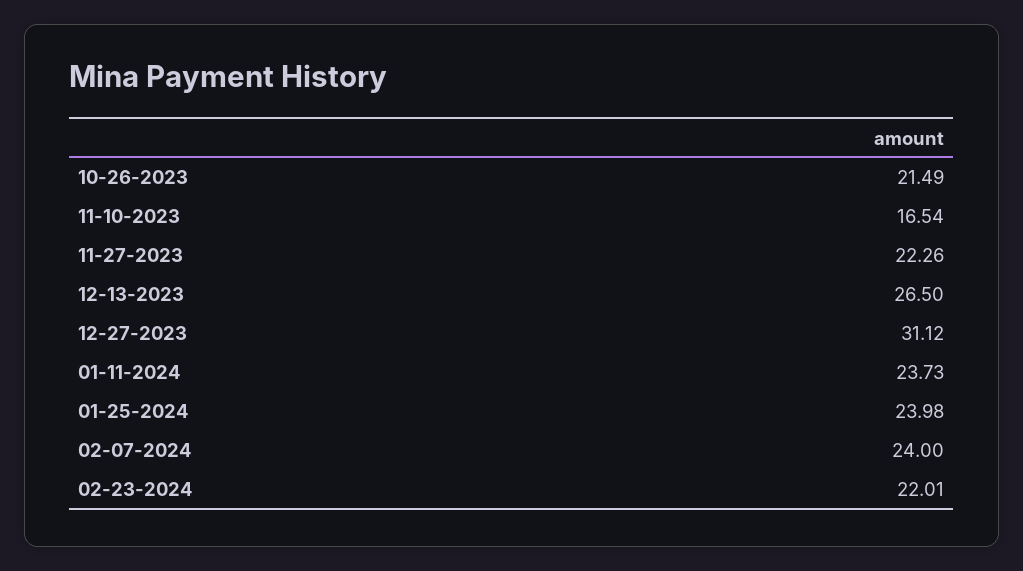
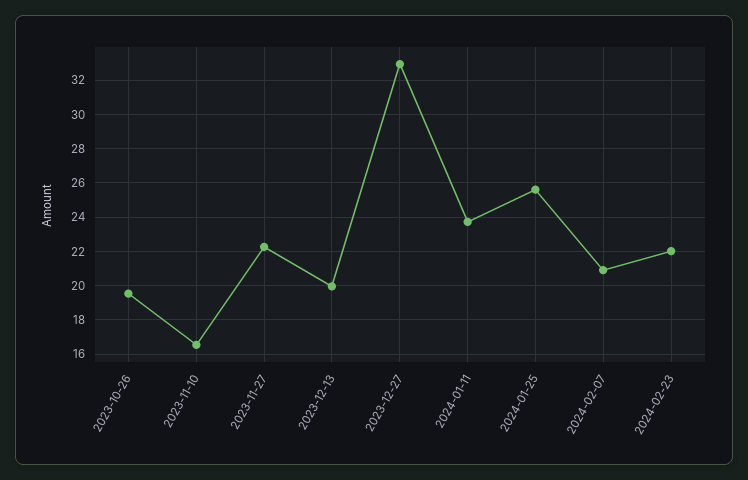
  {
-   "10-26-2023": 21.49,
+   "10-26-2023": 19.5,
    "11-10-2023": 16.54,
    "11-27-2023": 22.26,
-   "12-13-2023": 26.5,
+   "12-13-2023": 20,
-   "12-27-2023": 31.12,
+   "12-27-2023": 33,
    "01-11-2024": 23.73,
-   "01-25-2024": 23.98,
+   "01-25-2024": 25.5,
-   "02-07-2024": 24,
+   "02-07-2024": 21,
    "02-23-2024": 22.01
  }

